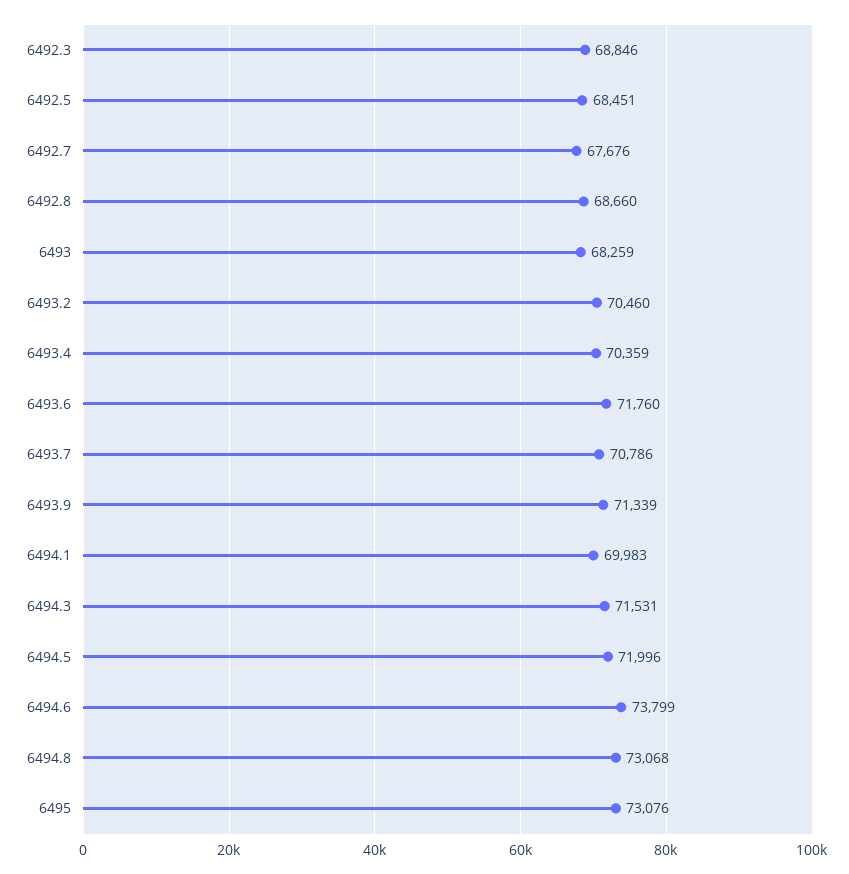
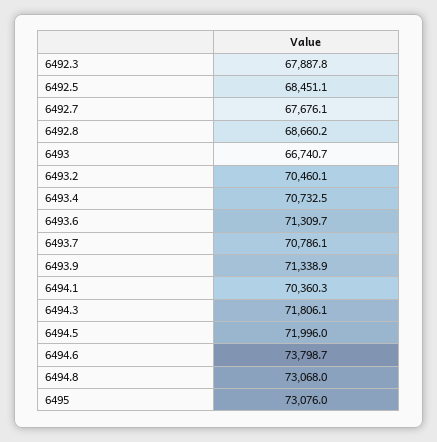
  {
-   "6492.3": 68846,
+   "6492.3": 67887.8,
    "6492.5": 68451.1,
    "6492.7": 67676.1,
    "6492.8": 68660.2,
-   "6493": 68259,
+   "6493": 66740.7,
    "6493.2": 70460.1,
-   "6493.4": 70359,
+   "6493.4": 70732.5,
-   "6493.6": 71760,
+   "6493.6": 71309.7,
    "6493.7": 70786.1,
    "6493.9": 71338.9,
-   "6494.1": 69983,
+   "6494.1": 70360.3,
-   "6494.3": 71531,
+   "6494.3": 71806.1,
    "6494.5": 71996,
    "6494.6": 73798.7,
    "6494.8": 73068,
    "6495": 73076
  }

